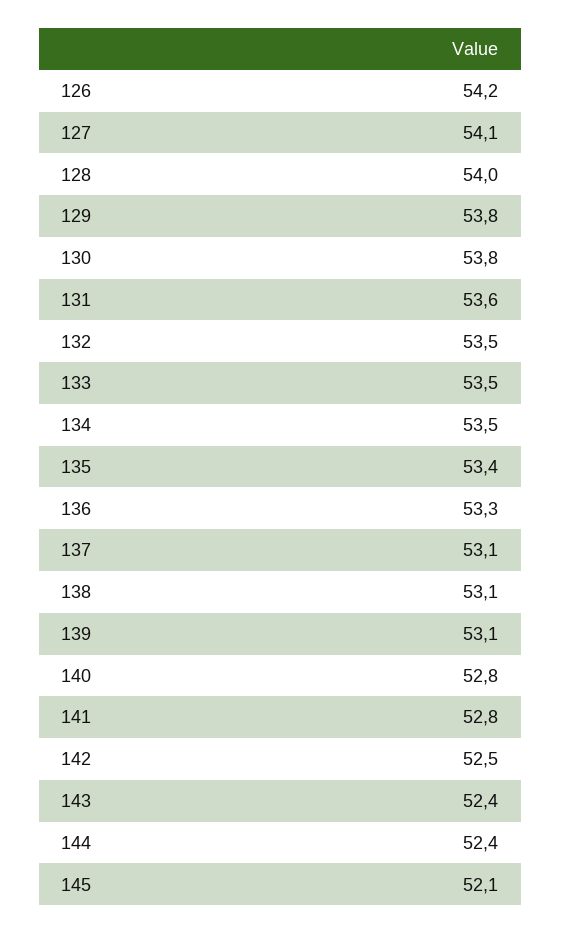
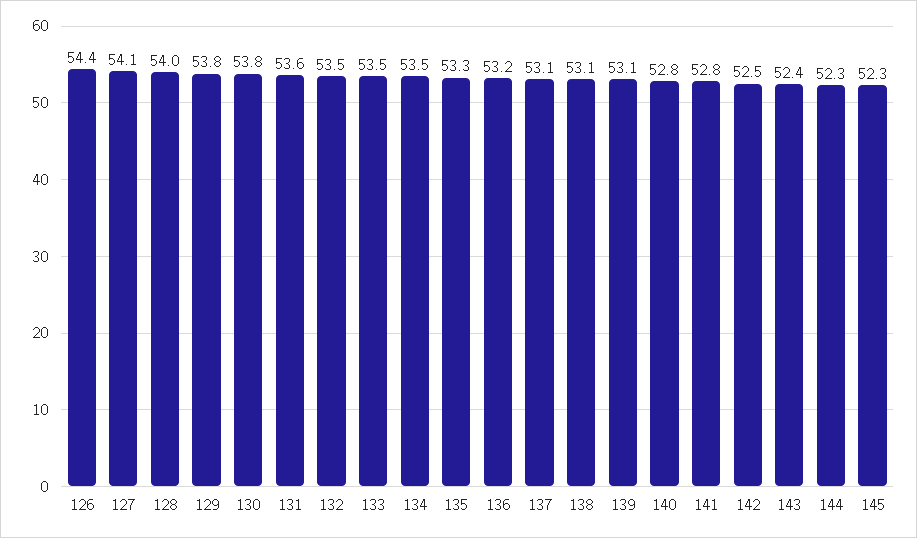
  {
-   "126": 54.2,
+   "126": 54.4,
    "127": 54.1,
    "128": 54,
    "129": 53.8,
    "130": 53.8,
    "131": 53.6,
    "132": 53.5,
    "133": 53.5,
    "134": 53.5,
-   "135": 53.4,
+   "135": 53.3,
-   "136": 53.3,
+   "136": 53.2,
    "137": 53.1,
    "138": 53.1,
    "139": 53.1,
    "140": 52.8,
    "141": 52.8,
    "142": 52.5,
    "143": 52.4,
-   "144": 52.4,
+   "144": 52.3,
-   "145": 52.1
+   "145": 52.3
  }

